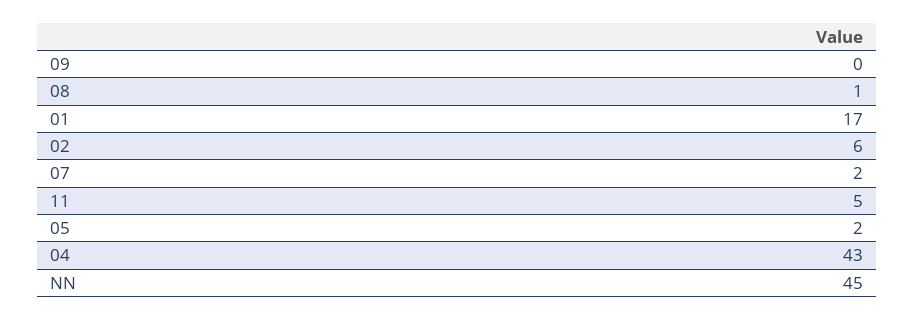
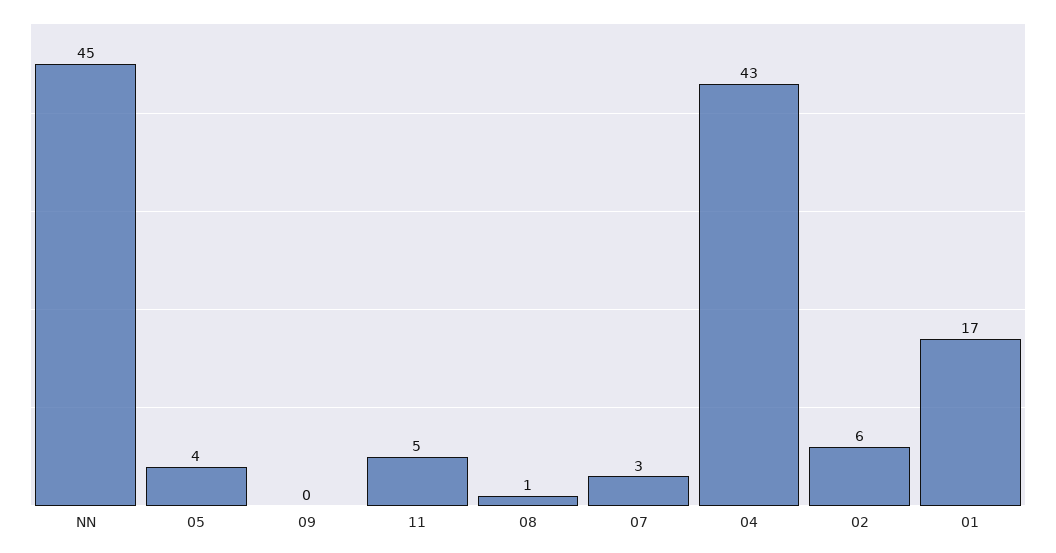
  {
    "09": 0,
    "08": 1,
    "01": 17,
    "02": 6,
-   "07": 2,
+   "07": 3,
    "11": 5,
-   "05": 2,
+   "05": 4,
    "04": 43,
    "NN": 45
  }

